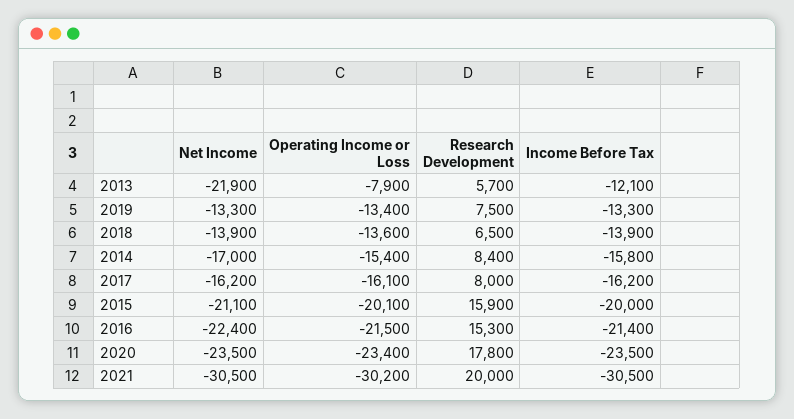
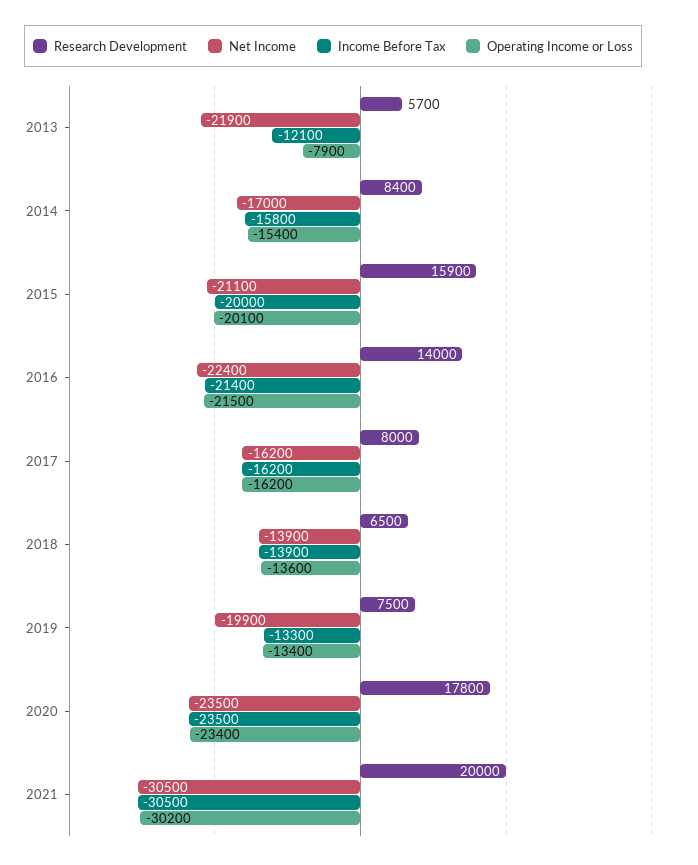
  {
    "Net Income": {
      "2013": -21900,
-     "2019": -13300,
+     "2019": -19900,
      "2018": -13900,
      "2014": -17000,
      "2017": -16200,
      "2015": -21100,
      "2016": -22400,
      "2020": -23500,
      "2021": -30500
    },
    "Operating Income or Loss": {
      "2013": -7900,
      "2019": -13400,
      "2018": -13600,
      "2014": -15400,
-     "2017": -16100,
+     "2017": -16200,
      "2015": -20100,
      "2016": -21500,
      "2020": -23400,
      "2021": -30200
    },
    "Research Development": {
      "2013": 5700,
      "2019": 7500,
      "2018": 6500,
      "2014": 8400,
      "2017": 8000,
      "2015": 15900,
-     "2016": 15300,
+     "2016": 14000,
      "2020": 17800,
      "2021": 20000
    },
    "Income Before Tax": {
      "2013": -12100,
      "2019": -13300,
      "2018": -13900,
      "2014": -15800,
      "2017": -16200,
      "2015": -20000,
      "2016": -21400,
      "2020": -23500,
      "2021": -30500
    }
  }

